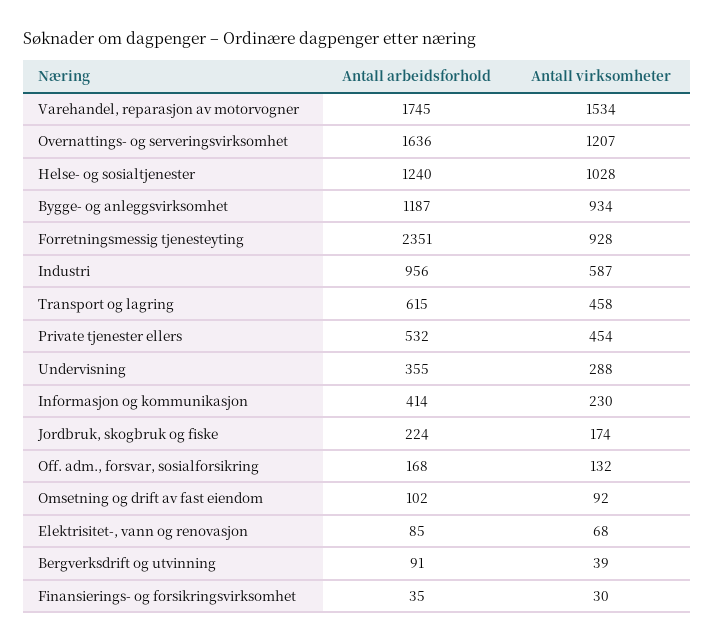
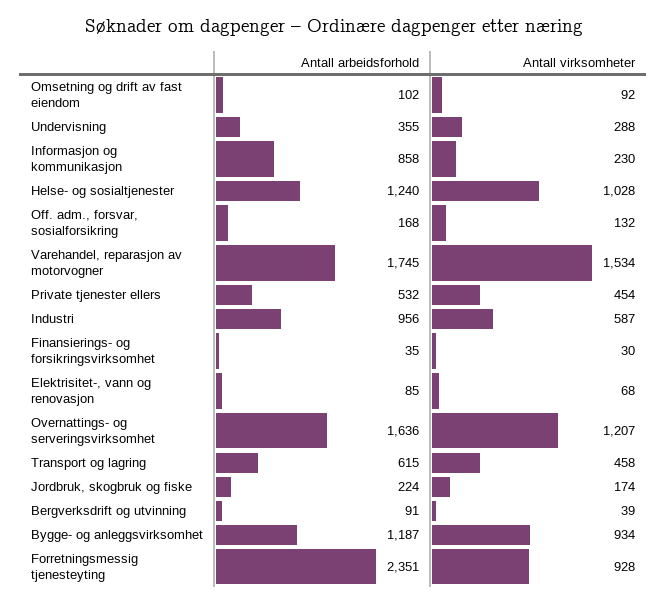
  {
    "Antall arbeidsforhold": {
      "Varehandel, reparasjon av motorvogner": 1745,
      "Overnattings- og serveringsvirksomhet": 1636,
      "Helse- og sosialtjenester": 1240,
      "Bygge- og anleggsvirksomhet": 1187,
      "Forretningsmessig tjenesteyting": 2351,
      "Industri": 956,
      "Transport og lagring": 615,
      "Private tjenester ellers": 532,
      "Undervisning": 355,
-     "Informasjon og kommunikasjon": 414,
+     "Informasjon og kommunikasjon": 858,
      "Jordbruk, skogbruk og fiske": 224,
      "Off. adm., forsvar, sosialforsikring": 168,
      "Omsetning og drift av fast eiendom": 102,
      "Elektrisitet-, vann og renovasjon": 85,
      "Bergverksdrift og utvinning": 91,
      "Finansierings- og forsikringsvirksomhet": 35
    },
    "Antall virksomheter": {
      "Varehandel, reparasjon av motorvogner": 1534,
      "Overnattings- og serveringsvirksomhet": 1207,
      "Helse- og sosialtjenester": 1028,
      "Bygge- og anleggsvirksomhet": 934,
      "Forretningsmessig tjenesteyting": 928,
      "Industri": 587,
      "Transport og lagring": 458,
      "Private tjenester ellers": 454,
      "Undervisning": 288,
      "Informasjon og kommunikasjon": 230,
      "Jordbruk, skogbruk og fiske": 174,
      "Off. adm., forsvar, sosialforsikring": 132,
      "Omsetning og drift av fast eiendom": 92,
      "Elektrisitet-, vann og renovasjon": 68,
      "Bergverksdrift og utvinning": 39,
      "Finansierings- og forsikringsvirksomhet": 30
    }
  }

